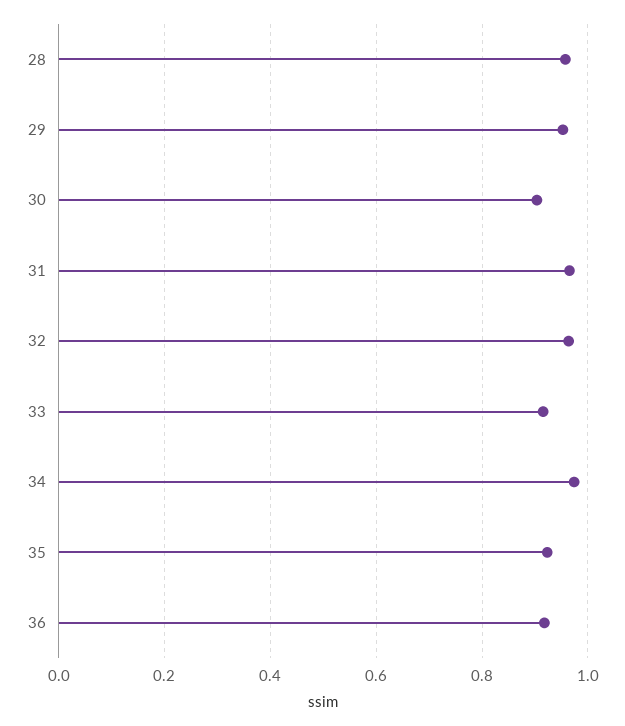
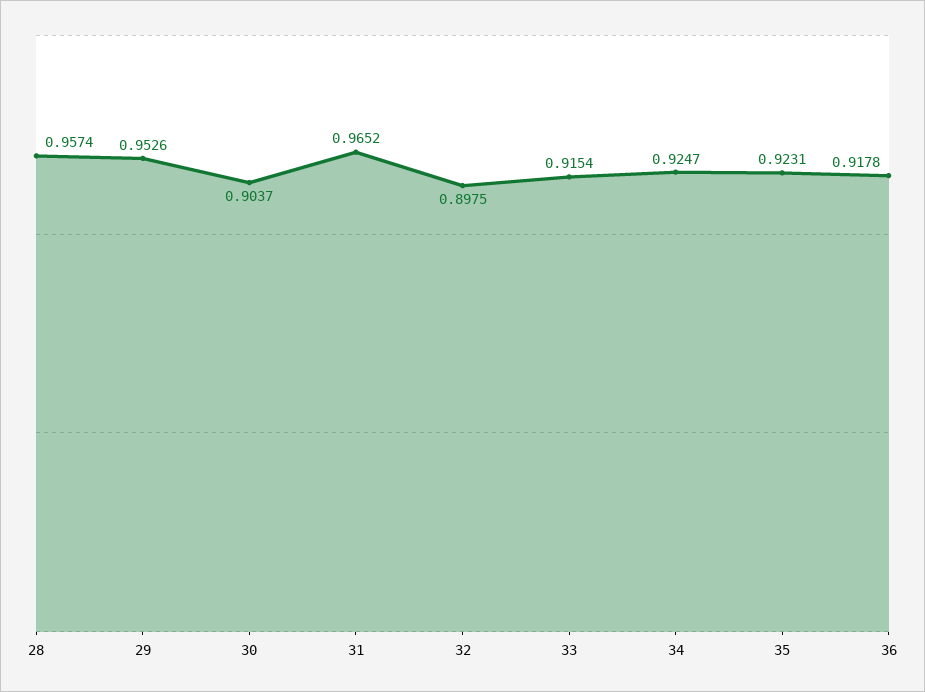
  {
    "28": 0.9574,
    "29": 0.9526,
    "30": 0.9037,
    "31": 0.9652,
-   "32": 0.96,
+   "32": 0.8975,
    "33": 0.9154,
-   "34": 0.98,
+   "34": 0.9247,
    "35": 0.9231,
    "36": 0.9178
  }

